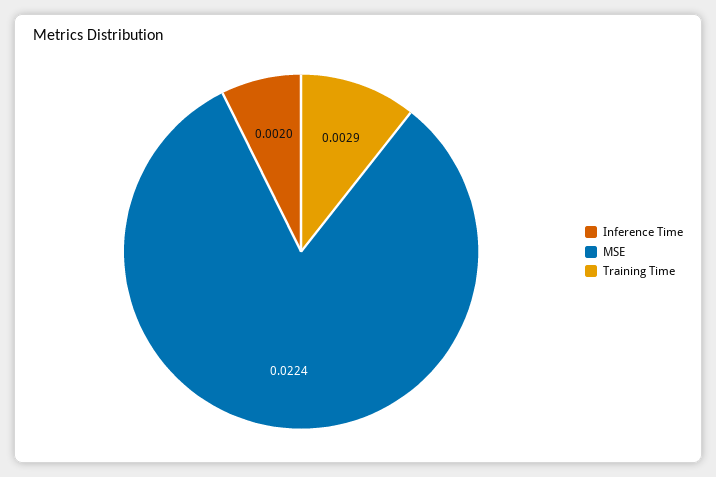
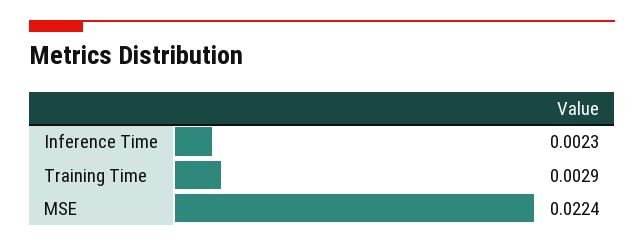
  {
-   "Inference Time": 0.002,
+   "Inference Time": 0.0023,
    "MSE": 0.0224,
    "Training Time": 0.0029
  }

